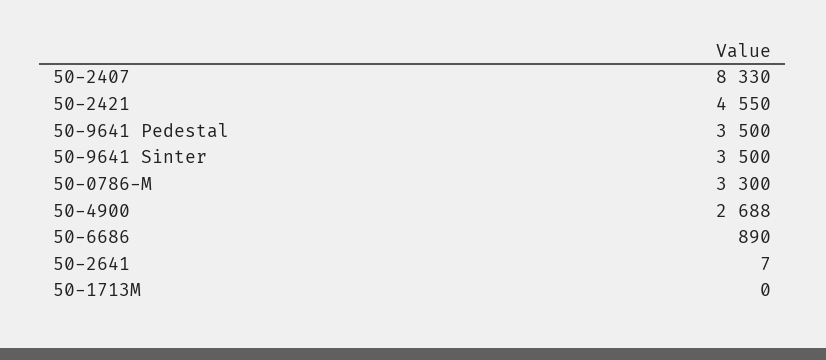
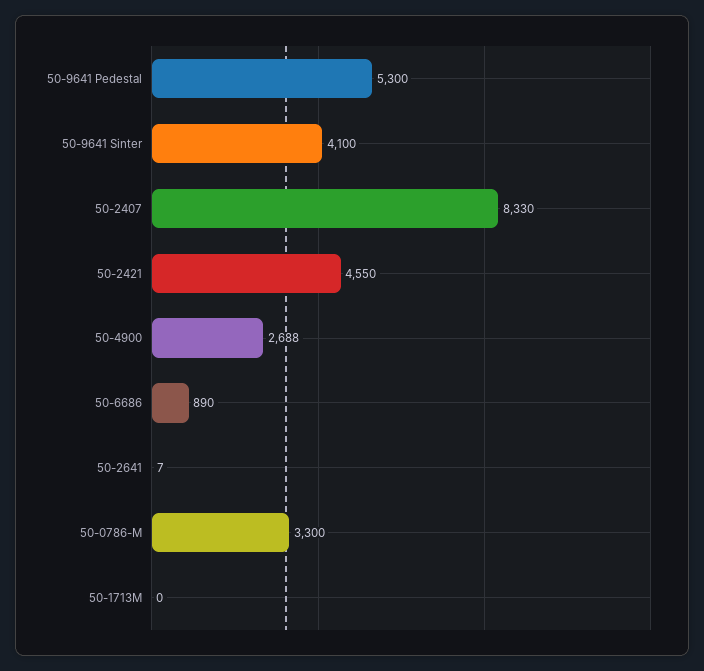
  {
    "50-2407": 8330,
    "50-2421": 4550,
-   "50-9641 Pedestal": 3500,
+   "50-9641 Pedestal": 5300,
-   "50-9641 Sinter": 3500,
+   "50-9641 Sinter": 4100,
    "50-0786-M": 3300,
    "50-4900": 2688,
    "50-6686": 890,
    "50-2641": 7,
    "50-1713M": 0
  }

